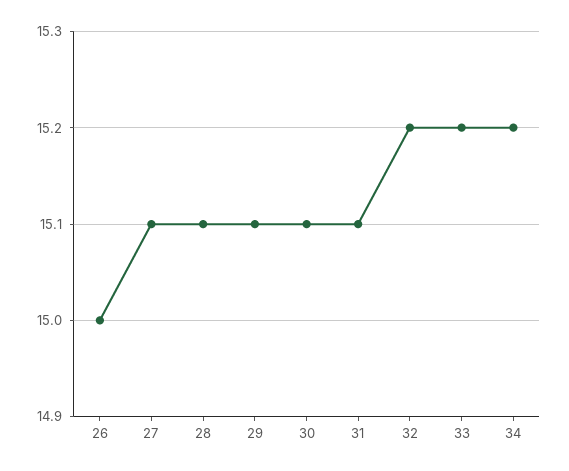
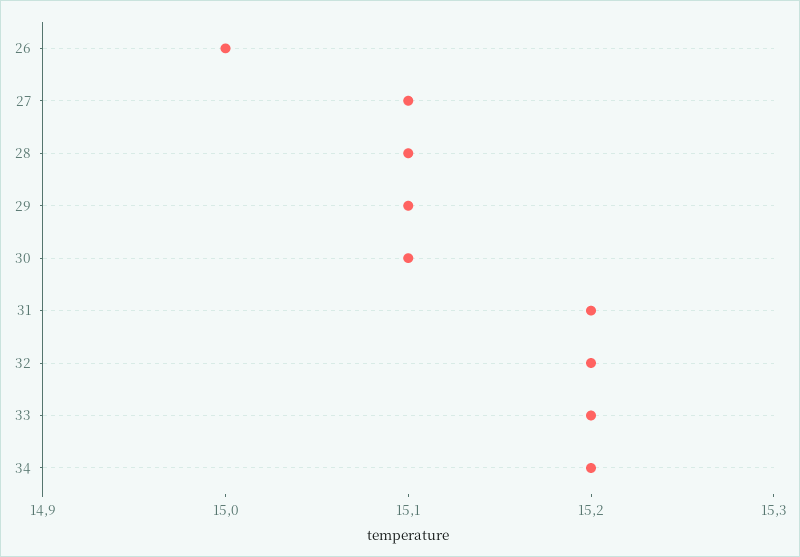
  {
    "26": 15,
    "27": 15.1,
    "28": 15.1,
    "29": 15.1,
    "30": 15.1,
-   "31": 15.1,
+   "31": 15.2,
    "32": 15.2,
    "33": 15.2,
    "34": 15.2
  }

